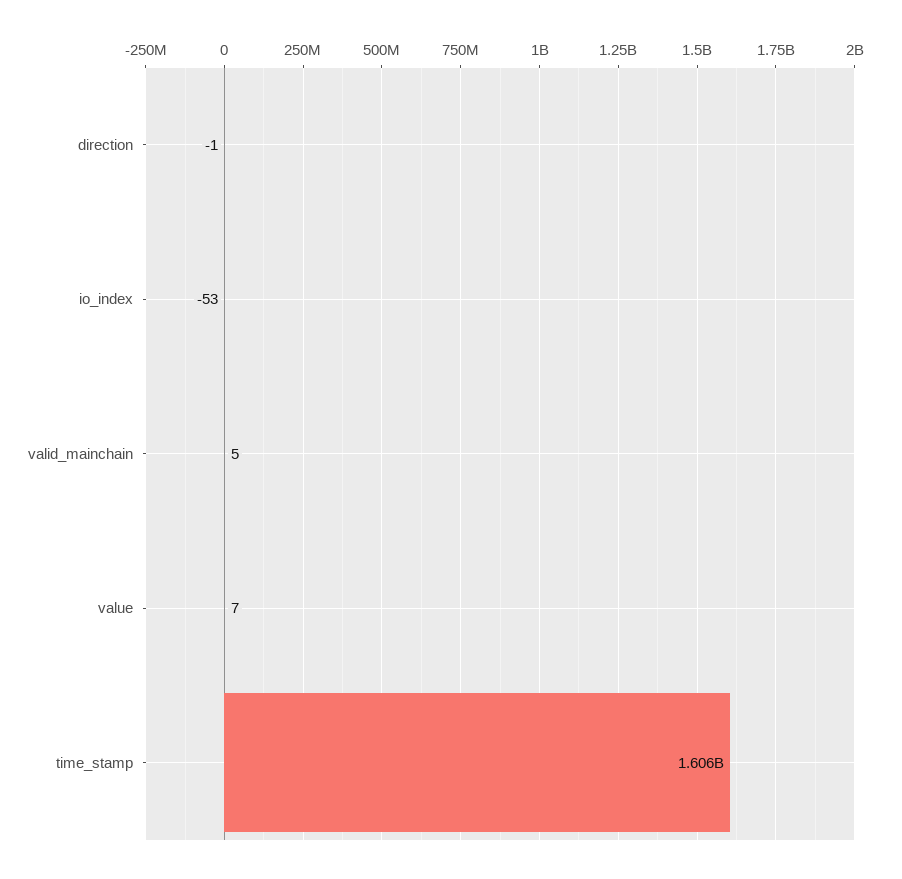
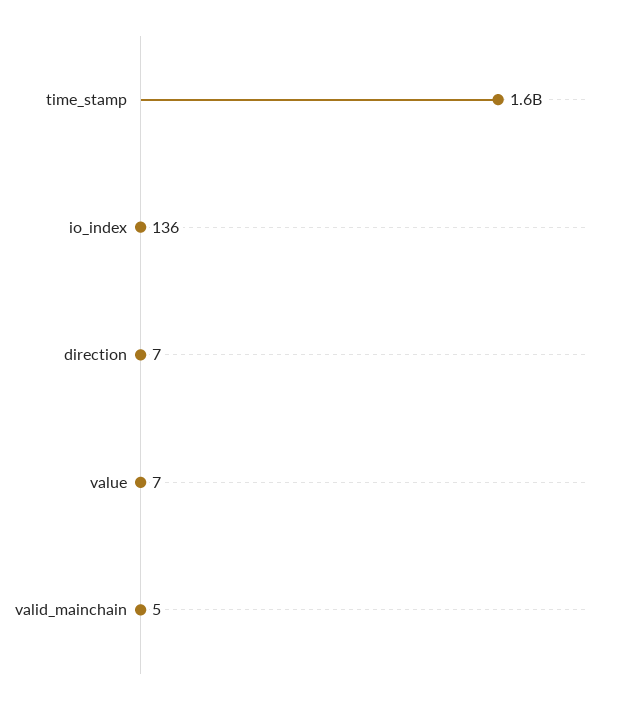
  {
-   "direction": -1,
+   "direction": 7,
-   "io_index": -53,
+   "io_index": 136,
    "valid_mainchain": 5,
    "value": 7,
    "time_stamp": 1606000000
  }

